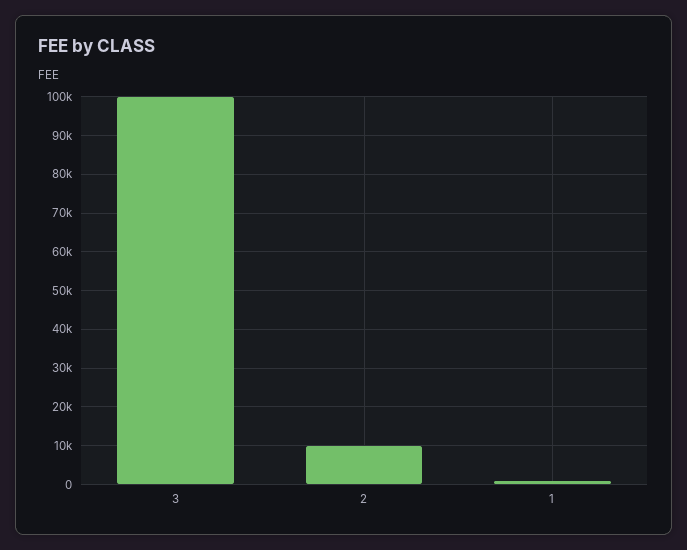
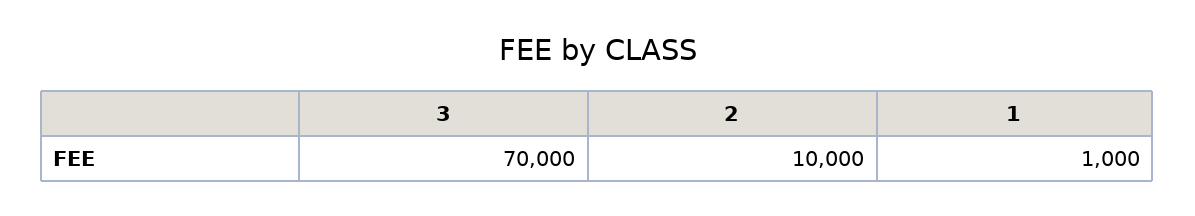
  {
-   "3": 100000,
+   "3": 70000,
    "2": 10000,
    "1": 1000
  }

